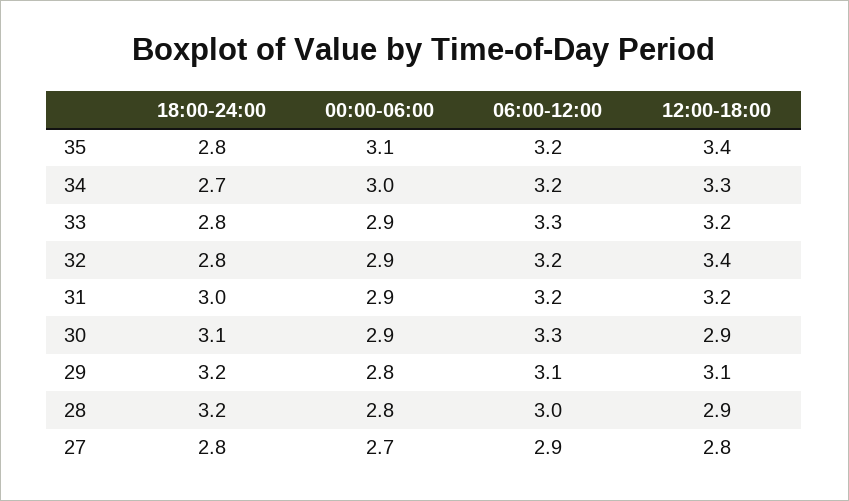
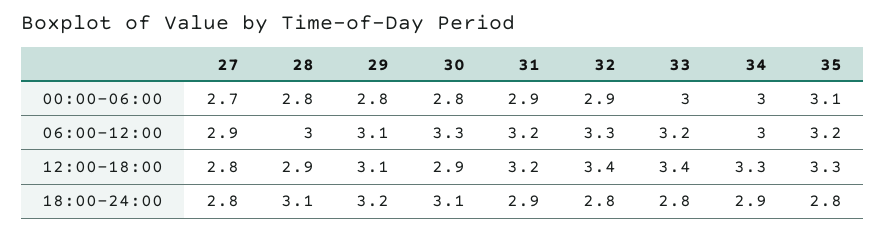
  {
    "18:00-24:00": {
      "35": 2.8,
-     "34": 2.7,
+     "34": 2.9,
      "33": 2.8,
      "32": 2.8,
-     "31": 3,
+     "31": 2.9,
      "30": 3.1,
      "29": 3.2,
-     "28": 3.2,
+     "28": 3.1,
      "27": 2.8
    },
    "00:00-06:00": {
      "35": 3.1,
      "34": 3,
-     "33": 2.9,
+     "33": 3,
      "32": 2.9,
      "31": 2.9,
-     "30": 2.9,
+     "30": 2.8,
      "29": 2.8,
      "28": 2.8,
      "27": 2.7
    },
    "06:00-12:00": {
      "35": 3.2,
-     "34": 3.2,
+     "34": 3,
-     "33": 3.3,
+     "33": 3.2,
-     "32": 3.2,
+     "32": 3.3,
      "31": 3.2,
      "30": 3.3,
      "29": 3.1,
      "28": 3,
      "27": 2.9
    },
    "12:00-18:00": {
-     "35": 3.4,
+     "35": 3.3,
      "34": 3.3,
-     "33": 3.2,
+     "33": 3.4,
      "32": 3.4,
      "31": 3.2,
      "30": 2.9,
      "29": 3.1,
      "28": 2.9,
      "27": 2.8
    }
  }

